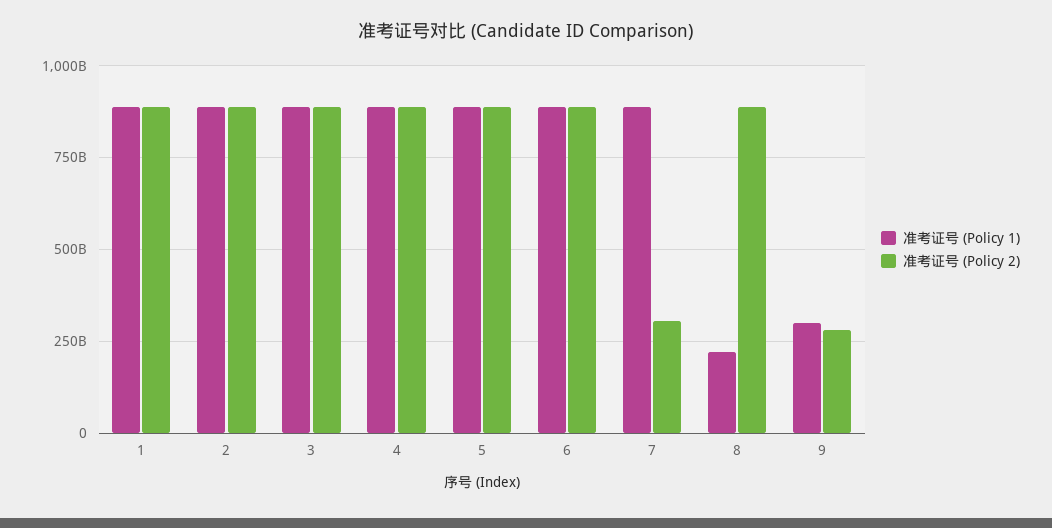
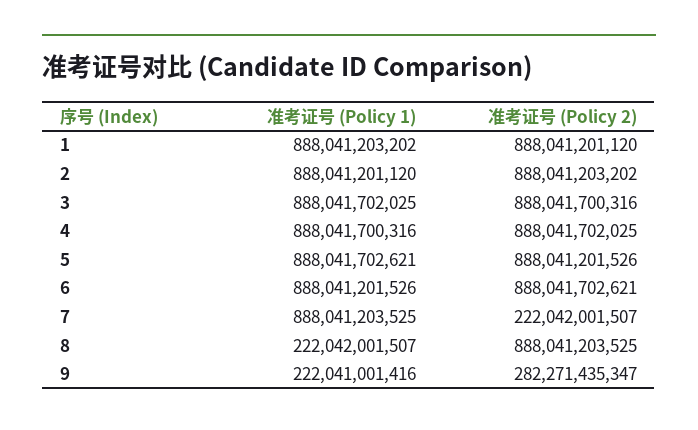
  {
    "准考证号 (Policy 1)": {
      "1": 888041203202,
      "2": 888041201120,
      "3": 888041702025,
      "4": 888041700316,
      "5": 888041702621,
      "6": 888041201526,
      "7": 888041203525,
      "8": 222042001507,
-     "9": 300000000000
+     "9": 222041001416
    },
    "准考证号 (Policy 2)": {
      "1": 888041201120,
      "2": 888041203202,
      "3": 888041700316,
      "4": 888041702025,
      "5": 888041201526,
      "6": 888041702621,
-     "7": 300000000000,
+     "7": 222042001507,
      "8": 888041203525,
      "9": 282271435347
    }
  }

